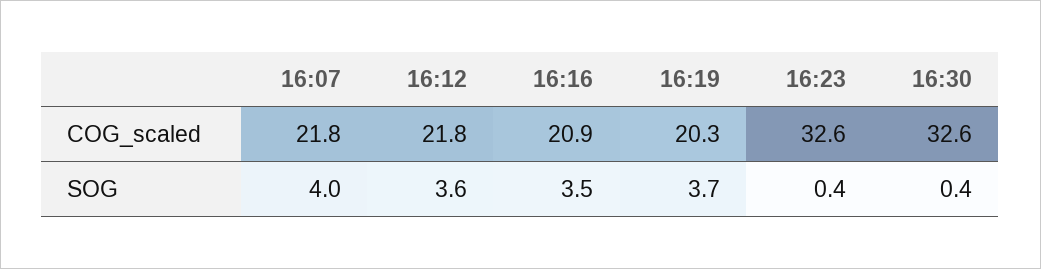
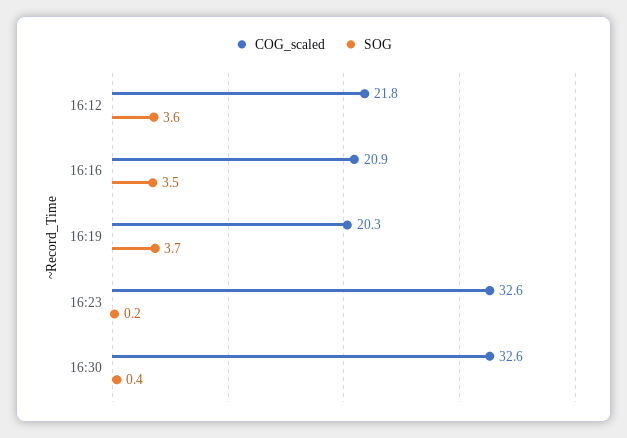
  {
    "COG_scaled": {
-     "16:07": 21.8,
      "16:12": 21.8,
      "16:16": 20.9,
      "16:19": 20.3,
      "16:23": 32.6,
      "16:30": 32.6
    },
    "SOG": {
-     "16:07": 4,
      "16:12": 3.6,
      "16:16": 3.5,
      "16:19": 3.7,
-     "16:23": 0.4,
+     "16:23": 0.2,
      "16:30": 0.4
    }
  }

